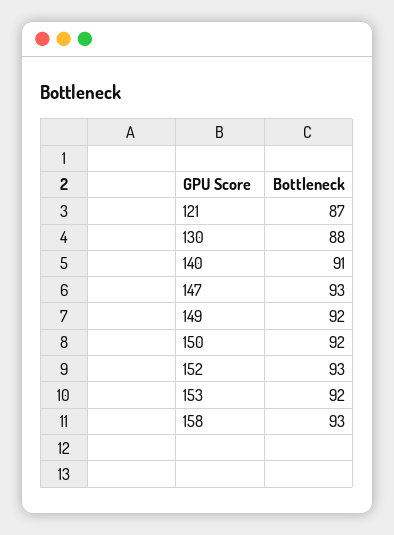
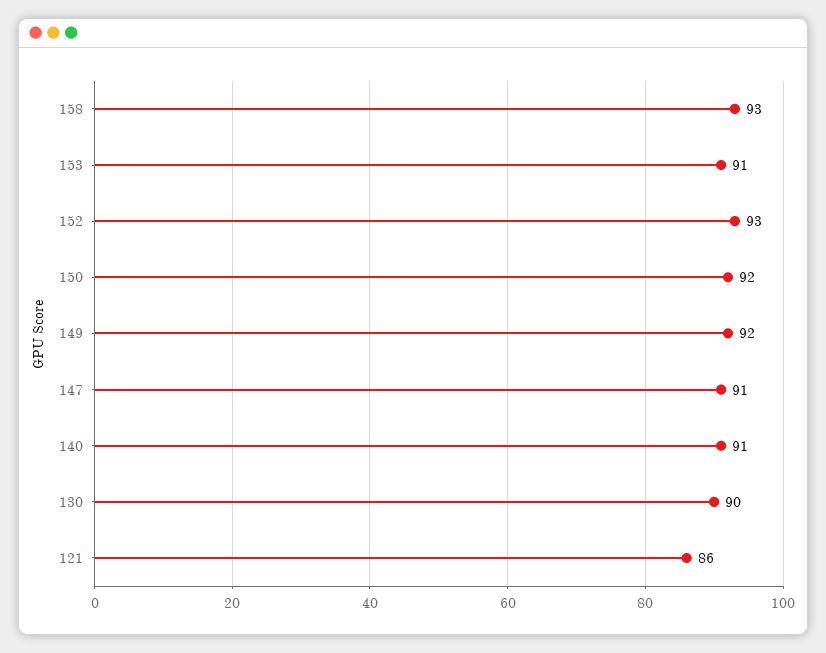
  {
-   "121": 87,
+   "121": 86,
-   "130": 88,
+   "130": 90,
    "140": 91,
-   "147": 93,
+   "147": 91,
    "149": 92,
    "150": 92,
    "152": 93,
-   "153": 92,
+   "153": 91,
    "158": 93
  }

